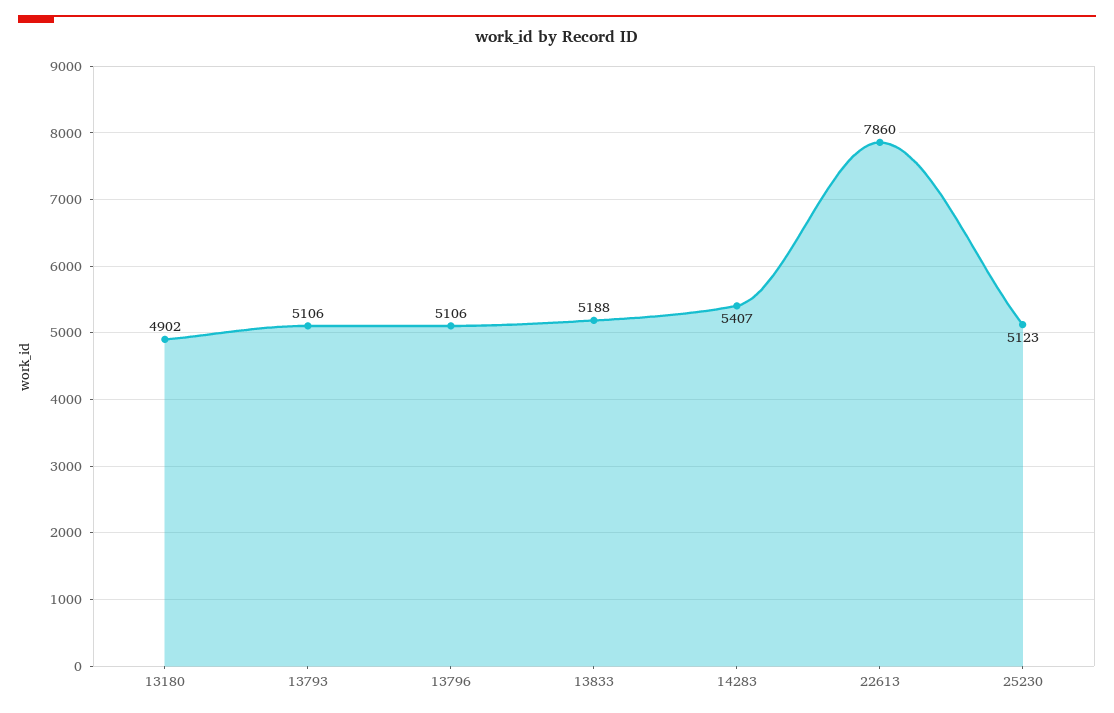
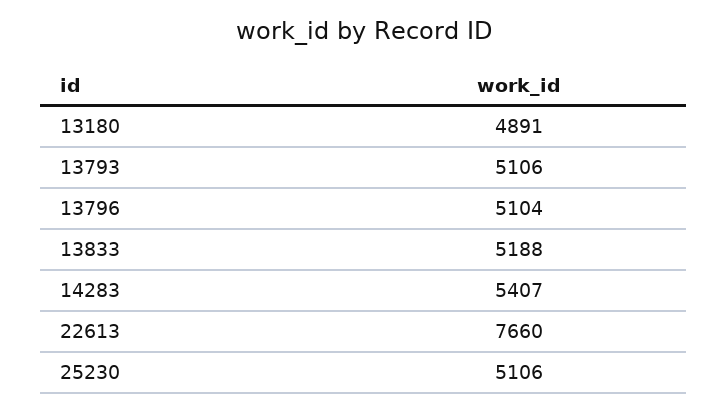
  {
-   "13180": 4902,
+   "13180": 4891,
    "13793": 5106,
-   "13796": 5106,
+   "13796": 5104,
    "13833": 5188,
    "14283": 5407,
-   "22613": 7860,
+   "22613": 7660,
-   "25230": 5123
+   "25230": 5106
  }

